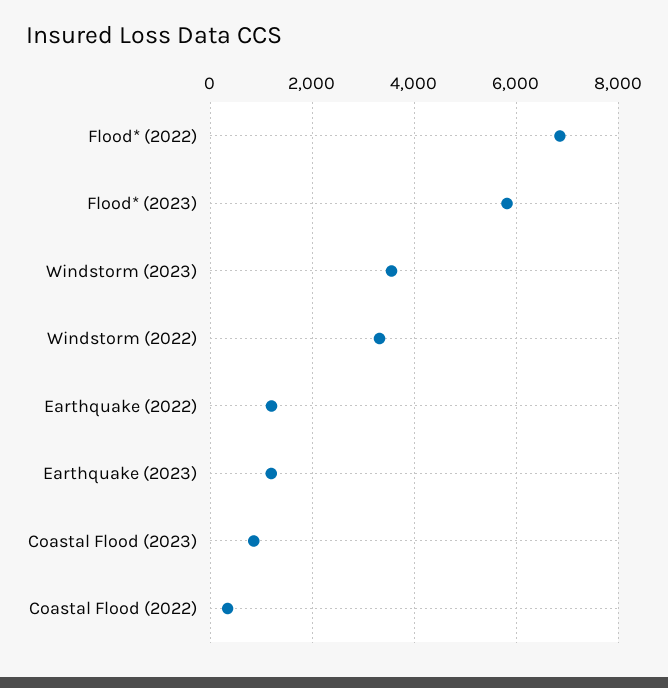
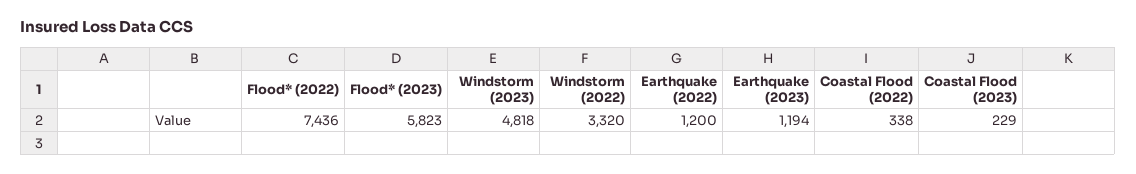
  {
-   "Flood* (2022)": 6800,
+   "Flood* (2022)": 7436,
    "Flood* (2023)": 5823,
-   "Windstorm (2023)": 3600,
+   "Windstorm (2023)": 4818,
    "Windstorm (2022)": 3320,
    "Earthquake (2022)": 1200,
    "Earthquake (2023)": 1194,
-   "Coastal Flood (2023)": 800,
+   "Coastal Flood (2023)": 229,
    "Coastal Flood (2022)": 338
  }

